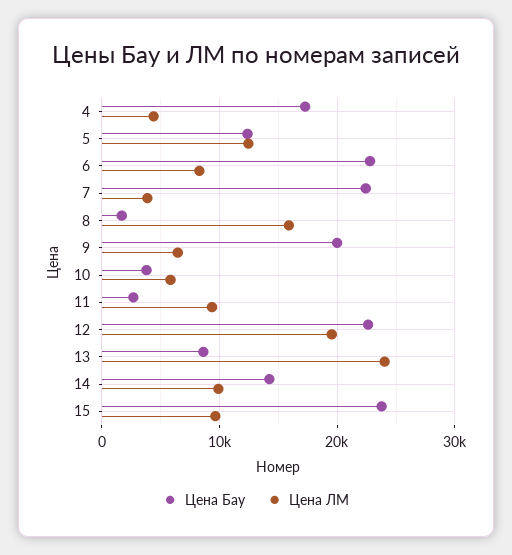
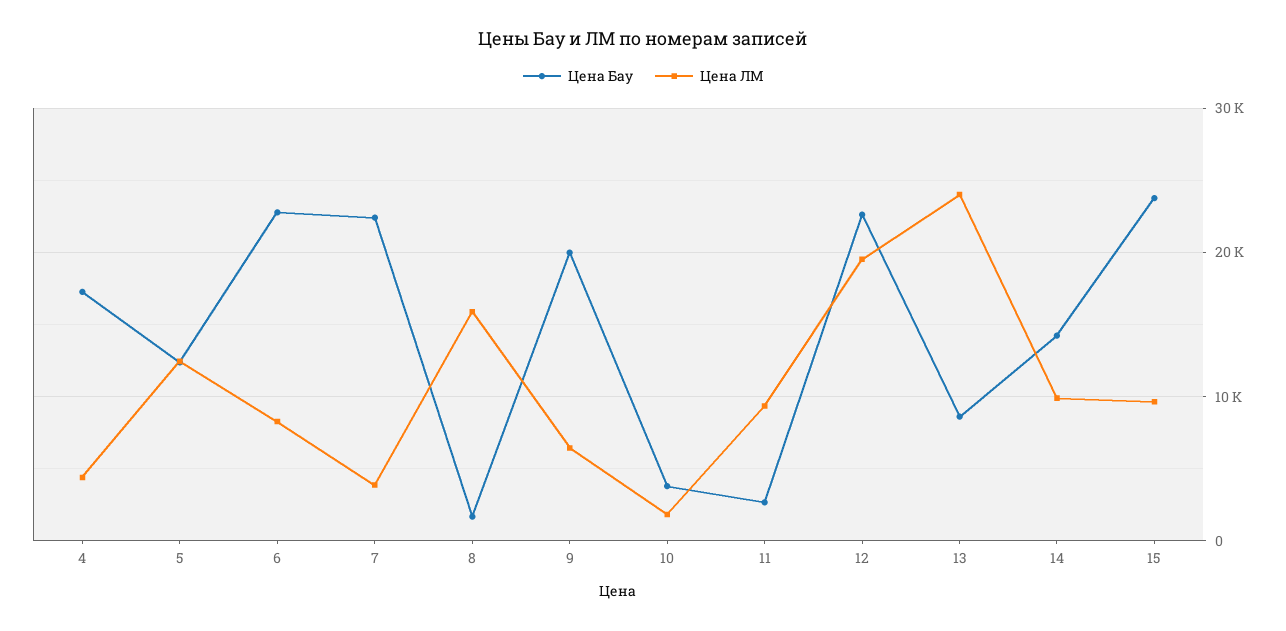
  {
    "Цена Бау": {
      "4": 17000,
      "5": 12000,
      "6": 23000,
      "7": 22000,
      "8": 2000,
      "9": 20000,
      "10": 4000,
      "11": 3000,
      "12": 23000,
      "13": 9000,
      "14": 14000,
      "15": 24000
    },
    "Цена ЛМ": {
      "4": 4000,
      "5": 12000,
      "6": 8000,
      "7": 4000,
      "8": 16000,
      "9": 6000,
-     "10": 6000,
+     "10": 2000,
      "11": 9000,
      "12": 20000,
      "13": 24000,
      "14": 10000,
      "15": 10000
    }
  }

